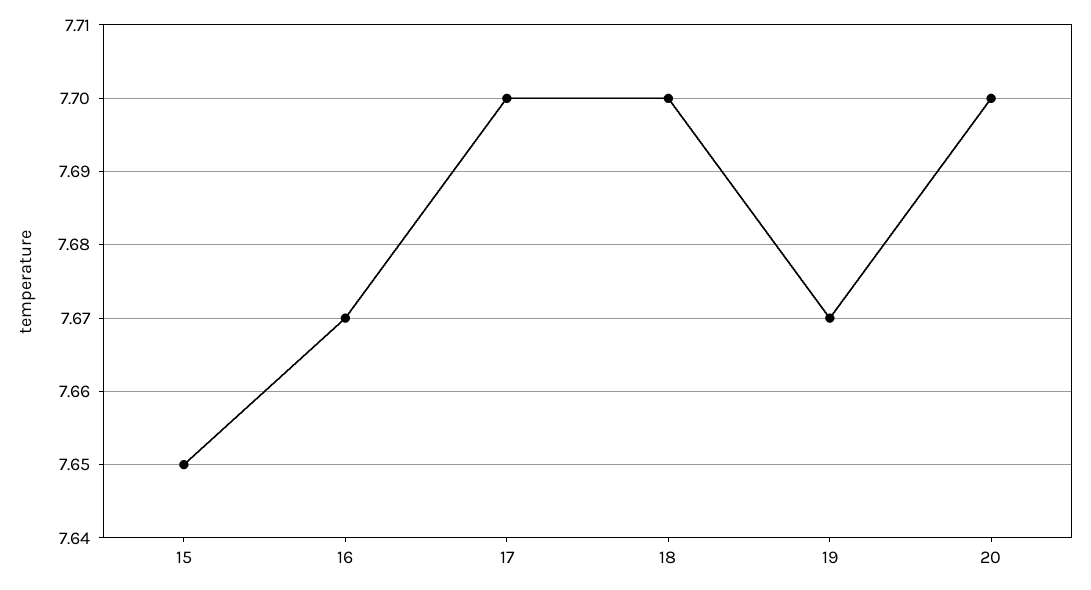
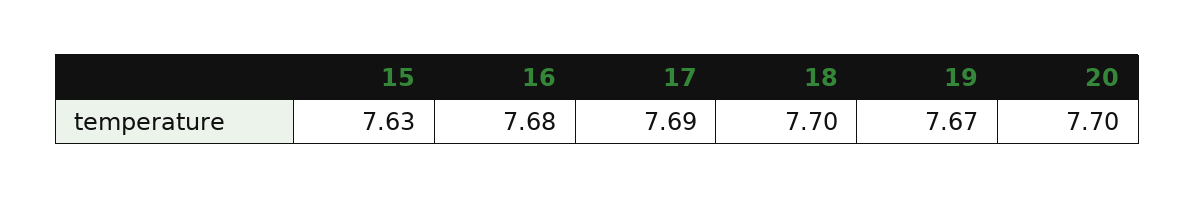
  {
-   "15": 7.65,
+   "15": 7.63,
-   "16": 7.67,
+   "16": 7.68,
-   "17": 7.7,
+   "17": 7.69,
    "18": 7.7,
    "19": 7.67,
    "20": 7.7
  }

